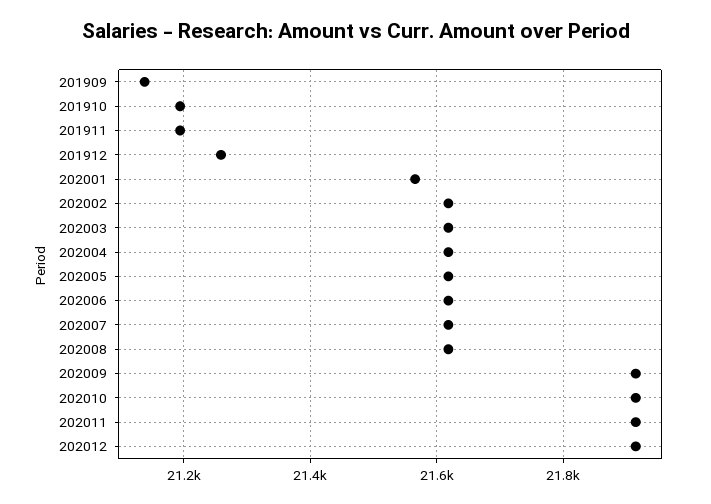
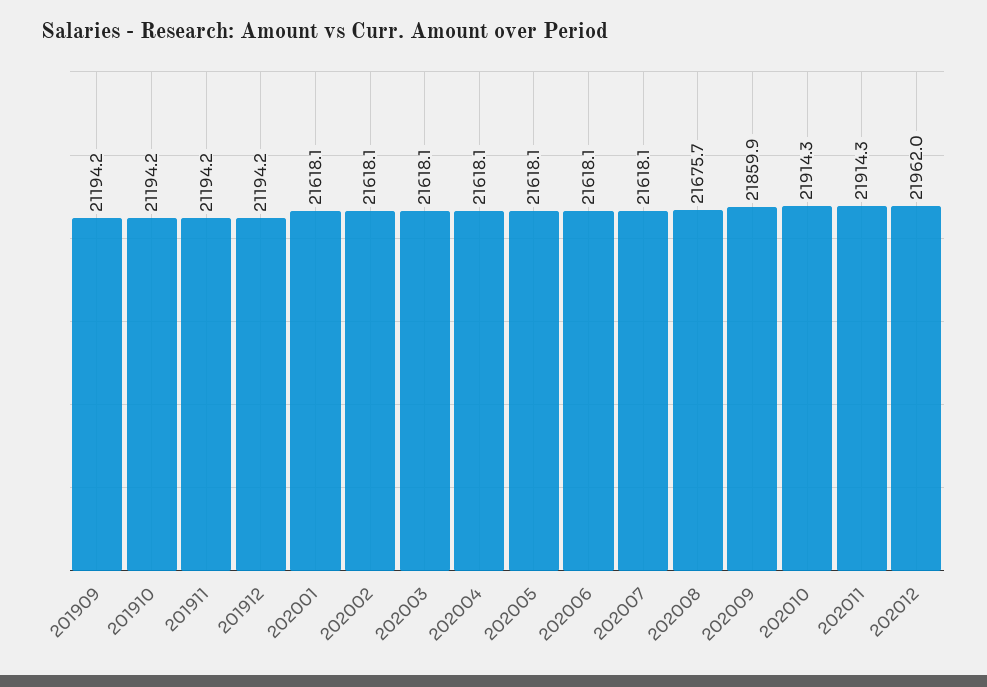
  {
-   "201909": 21140,
+   "201909": 21194.2,
    "201910": 21194.2,
    "201911": 21194.2,
-   "201912": 21260,
+   "201912": 21194.2,
-   "202001": 21560,
+   "202001": 21618.1,
    "202002": 21618.1,
    "202003": 21618.1,
    "202004": 21618.1,
    "202005": 21618.1,
    "202006": 21618.1,
    "202007": 21618.1,
-   "202008": 21620,
+   "202008": 21675.7,
-   "202009": 21920,
+   "202009": 21859.9,
    "202010": 21914.3,
    "202011": 21914.3,
-   "202012": 21920
+   "202012": 21962
  }

